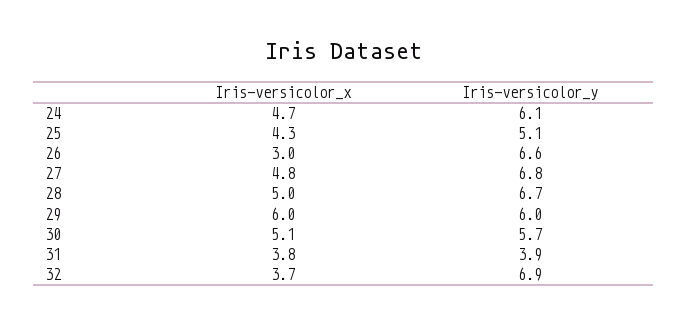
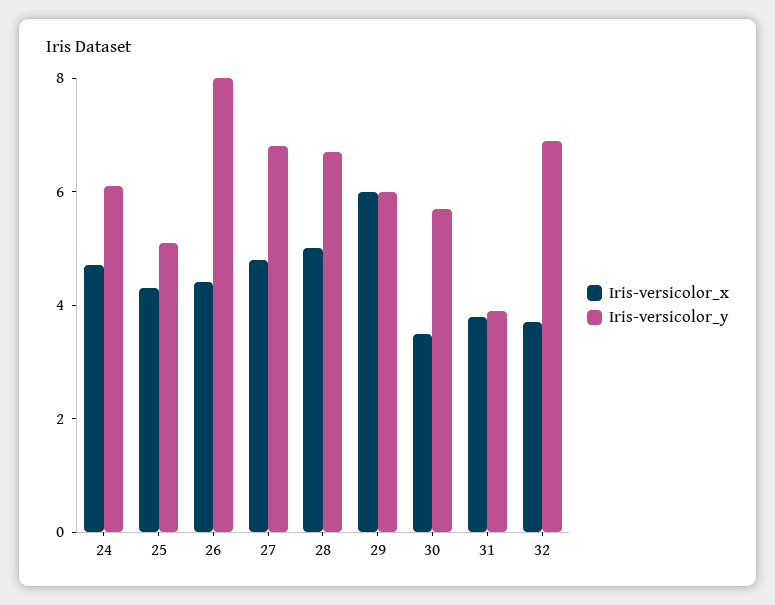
  {
    "Iris-versicolor_x": {
      "24": 4.7,
      "25": 4.3,
-     "26": 3,
+     "26": 4.5,
      "27": 4.8,
      "28": 5,
      "29": 6,
-     "30": 5.1,
+     "30": 3.5,
      "31": 3.8,
      "32": 3.7
    },
    "Iris-versicolor_y": {
      "24": 6.1,
      "25": 5.1,
-     "26": 6.6,
+     "26": 8,
      "27": 6.8,
      "28": 6.7,
      "29": 6,
      "30": 5.7,
      "31": 3.9,
      "32": 6.9
    }
  }

